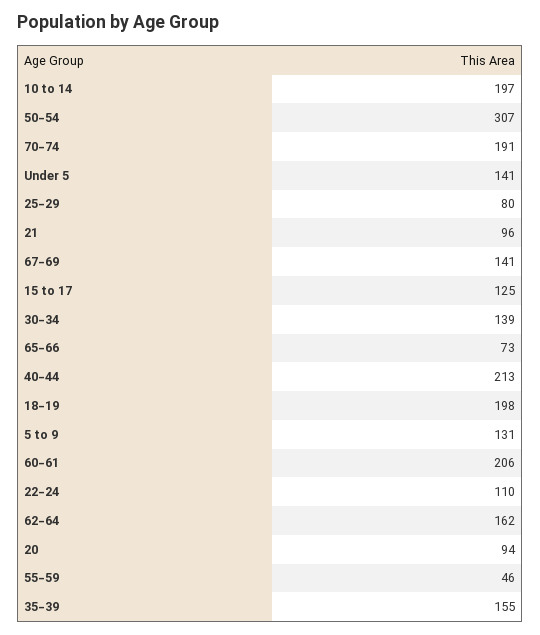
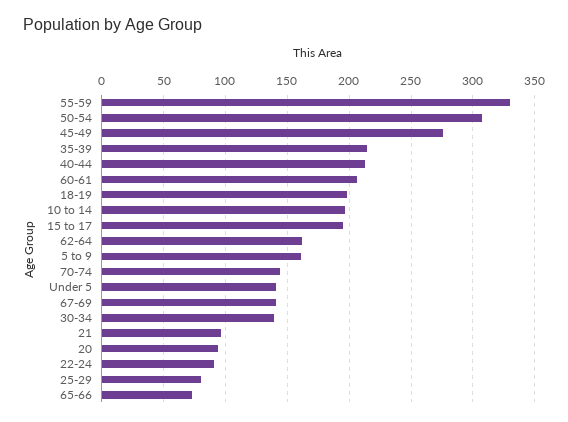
  {
    "10 to 14": 197,
    "50-54": 307,
-   "70-74": 191,
+   "70-74": 145,
    "Under 5": 141,
    "25-29": 80,
    "21": 96,
    "67-69": 141,
-   "15 to 17": 125,
+   "15 to 17": 195,
    "30-34": 139,
    "65-66": 73,
    "40-44": 213,
    "18-19": 198,
-   "5 to 9": 131,
+   "5 to 9": 160,
    "60-61": 206,
-   "22-24": 110,
+   "22-24": 90,
    "62-64": 162,
    "20": 94,
-   "55-59": 46,
+   "55-59": 330,
-   "35-39": 155
+   "35-39": 215,
+   "45-49": 275
  }

